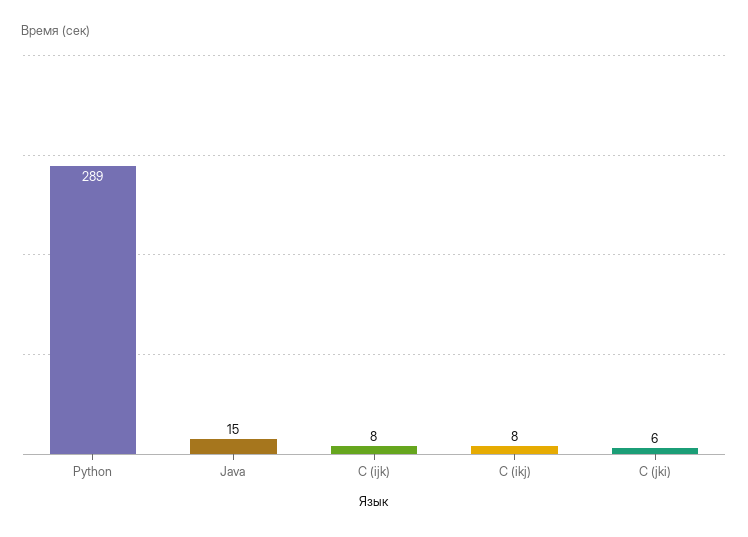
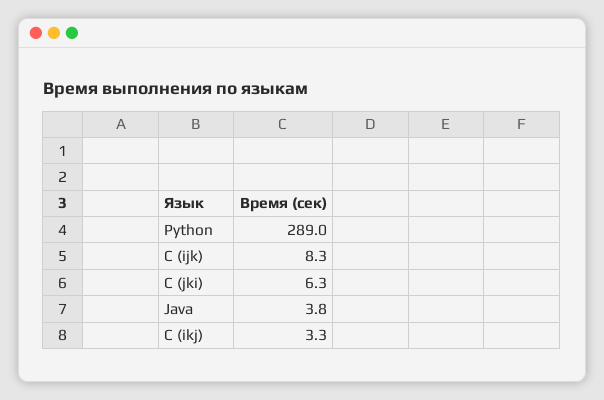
  {
    "Python": 289,
-   "Java": 15,
+   "Java": 3.8,
    "C (ijk)": 8.3,
-   "C (ikj)": 8,
+   "C (ikj)": 3.3,
    "C (jki)": 6.3
  }

